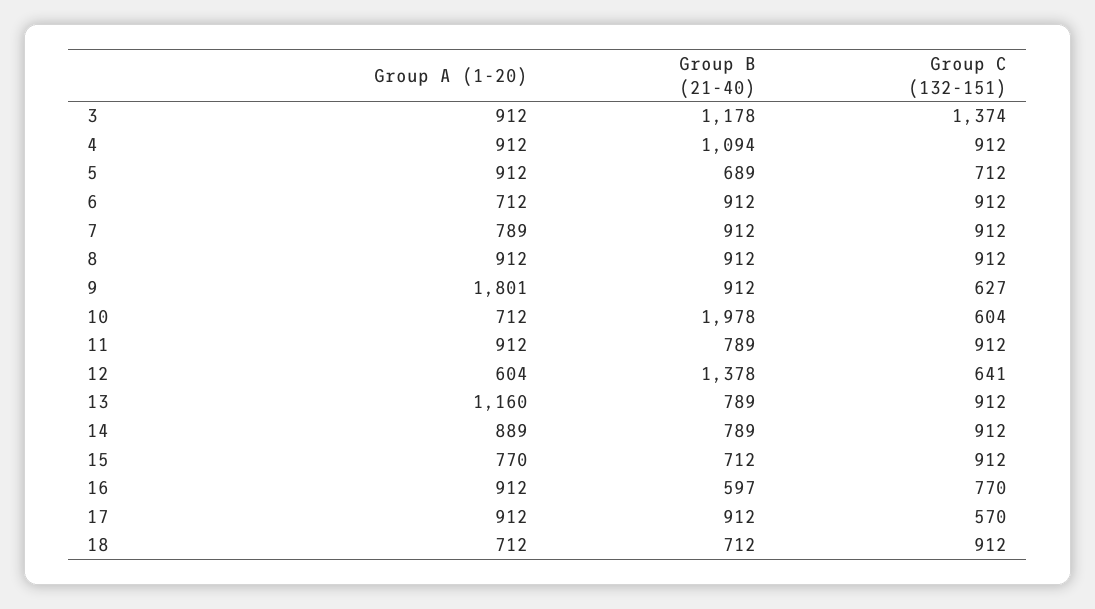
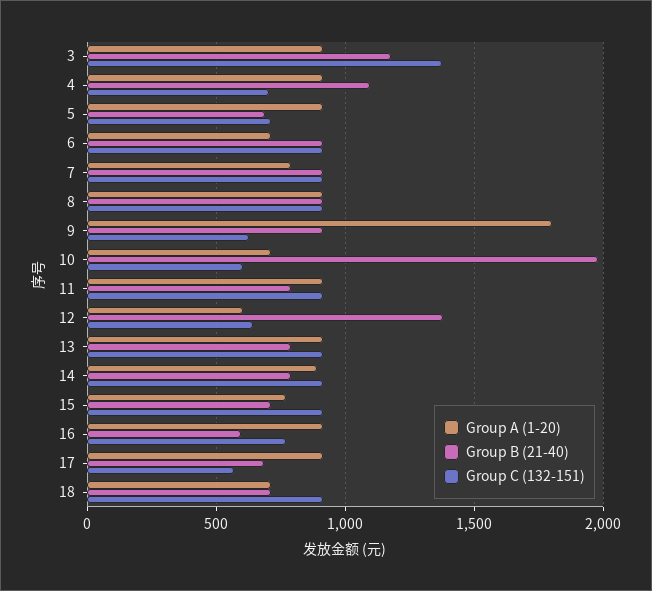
  {
    "Group A (1-20)": {
      "3": 912,
      "4": 912,
      "5": 912,
      "6": 712,
      "7": 789,
      "8": 912,
      "9": 1801,
      "10": 712,
      "11": 912,
      "12": 604,
-     "13": 1160,
+     "13": 900,
      "14": 889,
      "15": 770,
      "16": 912,
      "17": 912,
      "18": 712
    },
    "Group B (21-40)": {
      "3": 1178,
      "4": 1094,
      "5": 689,
      "6": 912,
      "7": 912,
      "8": 912,
      "9": 912,
      "10": 1978,
      "11": 789,
      "12": 1378,
      "13": 789,
      "14": 789,
      "15": 712,
      "16": 597,
-     "17": 912,
+     "17": 700,
      "18": 712
    },
    "Group C (132-151)": {
      "3": 1374,
-     "4": 912,
+     "4": 700,
      "5": 712,
      "6": 912,
      "7": 912,
      "8": 912,
      "9": 627,
      "10": 604,
      "11": 912,
      "12": 641,
      "13": 912,
      "14": 912,
      "15": 912,
      "16": 770,
      "17": 570,
      "18": 912
    }
  }

